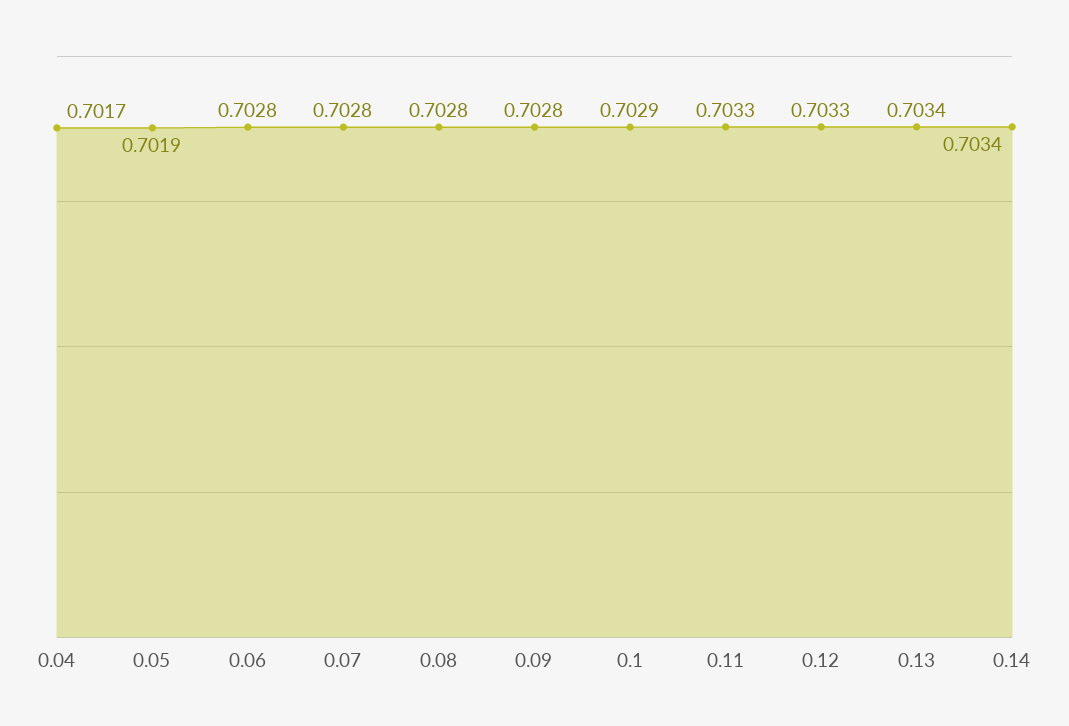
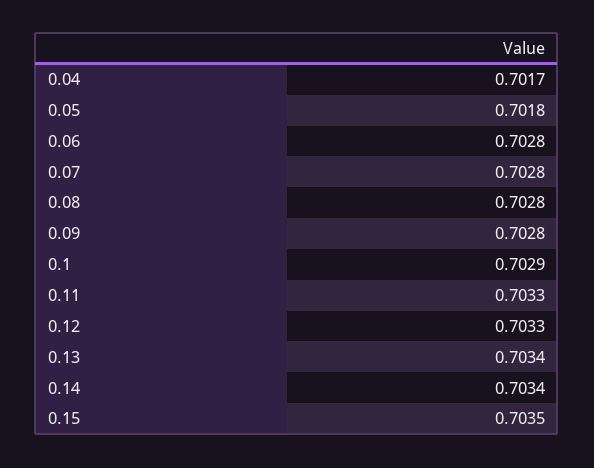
  {
    "0.04": 0.7017,
-   "0.05": 0.7019,
+   "0.05": 0.7018,
    "0.06": 0.7028,
    "0.07": 0.7028,
    "0.08": 0.7028,
    "0.09": 0.7028,
    "0.1": 0.7029,
    "0.11": 0.7033,
    "0.12": 0.7033,
    "0.13": 0.7034,
-   "0.14": 0.7034
+   "0.14": 0.7034,
+   "0.15": 0.7035
  }

